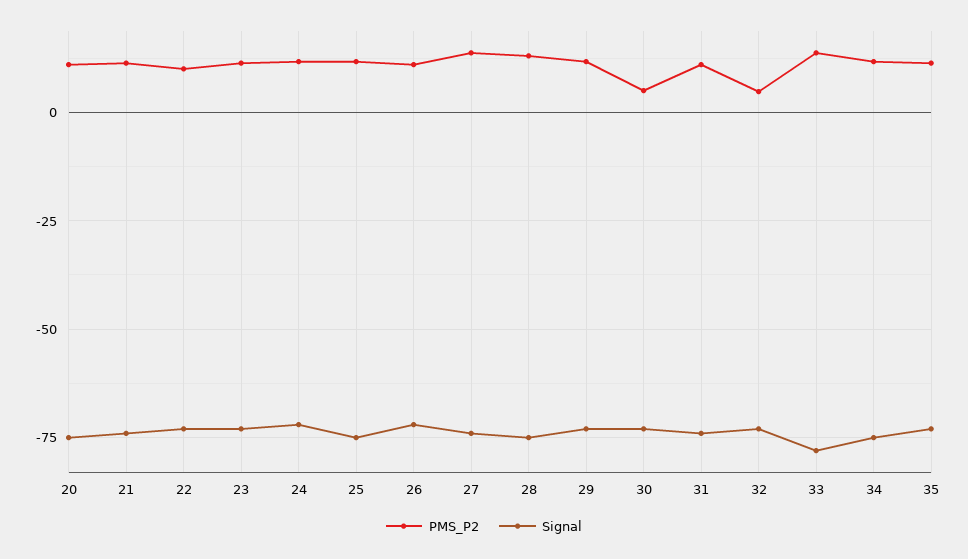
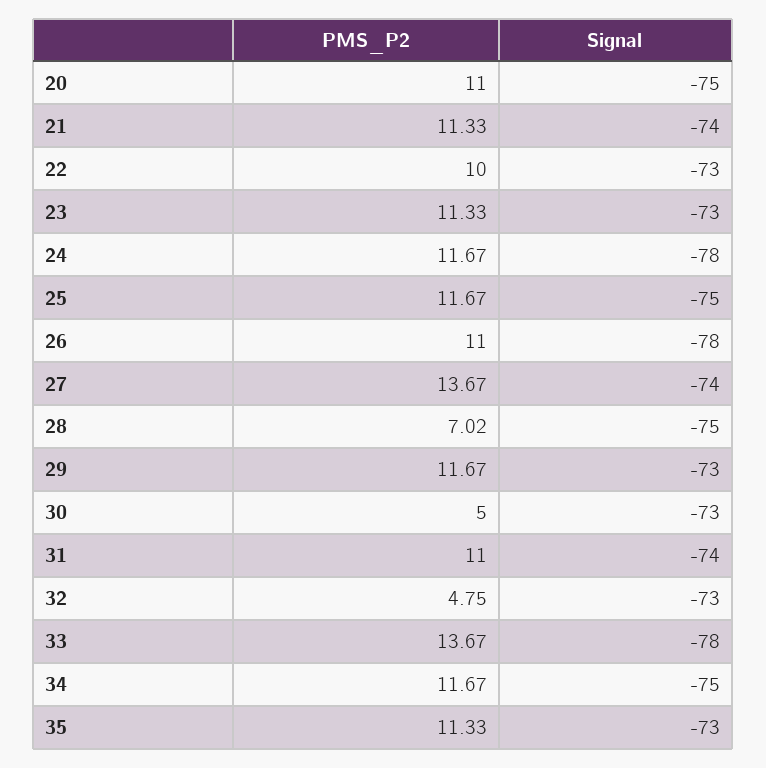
  {
    "PMS_P2": {
      "20": 11,
      "21": 11.33,
      "22": 10,
      "23": 11.33,
      "24": 11.67,
      "25": 11.67,
      "26": 11,
      "27": 13.67,
-     "28": 12.5,
+     "28": 7.02,
      "29": 11.67,
      "30": 5,
      "31": 11,
      "32": 4.75,
      "33": 13.67,
      "34": 11.67,
      "35": 11.33
    },
    "Signal": {
      "20": -75,
      "21": -74,
      "22": -73,
      "23": -73,
-     "24": -72.5,
+     "24": -78,
      "25": -75,
-     "26": -72.5,
+     "26": -78,
      "27": -74,
      "28": -75,
      "29": -73,
      "30": -73,
      "31": -74,
      "32": -73,
      "33": -78,
      "34": -75,
      "35": -73
    }
  }

